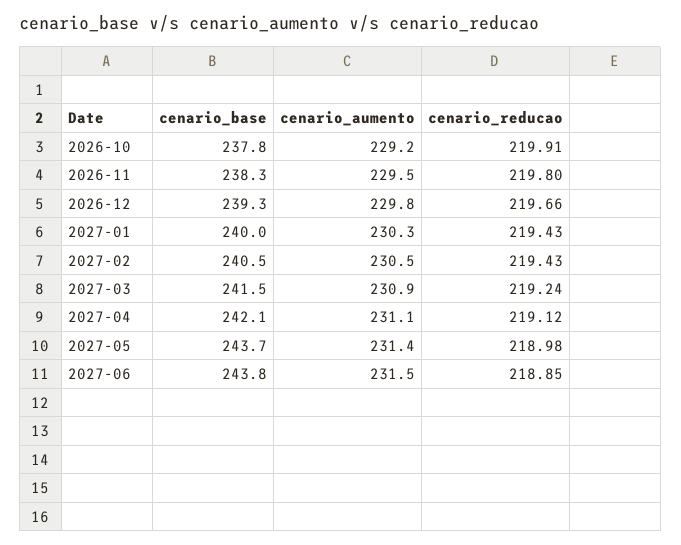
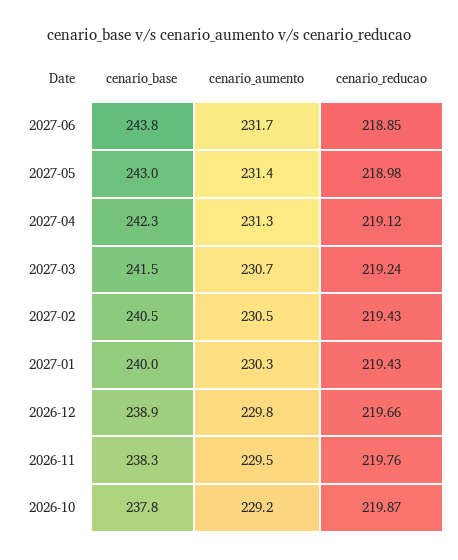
  {
    "cenario_base": {
      "2026-10": 237.8,
      "2026-11": 238.3,
-     "2026-12": 239.3,
+     "2026-12": 238.9,
      "2027-01": 240,
      "2027-02": 240.5,
      "2027-03": 241.5,
-     "2027-04": 242.1,
+     "2027-04": 242.3,
-     "2027-05": 243.7,
+     "2027-05": 243,
      "2027-06": 243.8
    },
    "cenario_aumento": {
      "2026-10": 229.2,
      "2026-11": 229.5,
      "2026-12": 229.8,
      "2027-01": 230.3,
      "2027-02": 230.5,
-     "2027-03": 230.9,
+     "2027-03": 230.7,
-     "2027-04": 231.1,
+     "2027-04": 231.3,
      "2027-05": 231.4,
-     "2027-06": 231.5
+     "2027-06": 231.7
    },
    "cenario_reducao": {
-     "2026-10": 219.91,
+     "2026-10": 219.87,
-     "2026-11": 219.8,
+     "2026-11": 219.76,
      "2026-12": 219.66,
      "2027-01": 219.43,
      "2027-02": 219.43,
      "2027-03": 219.24,
      "2027-04": 219.12,
      "2027-05": 218.98,
      "2027-06": 218.85
    }
  }

